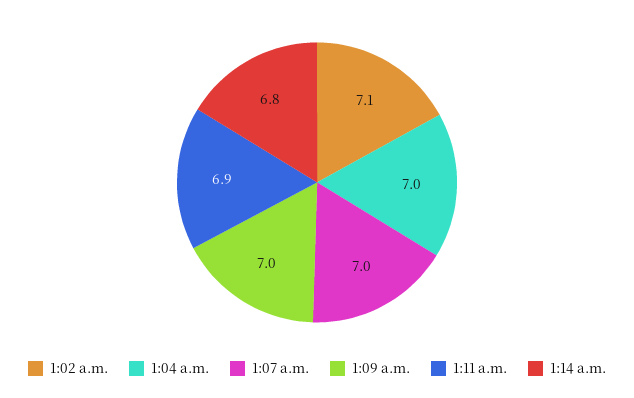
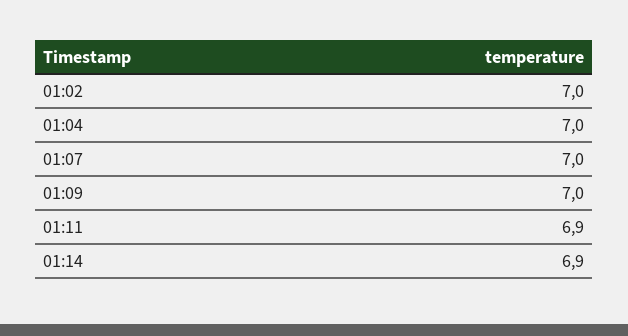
  {
-   "1:02 a.m.": 7.1,
+   "1:02 a.m.": 7,
    "1:04 a.m.": 7,
    "1:07 a.m.": 7,
    "1:09 a.m.": 7,
    "1:11 a.m.": 6.9,
-   "1:14 a.m.": 6.8
+   "1:14 a.m.": 6.9
  }

